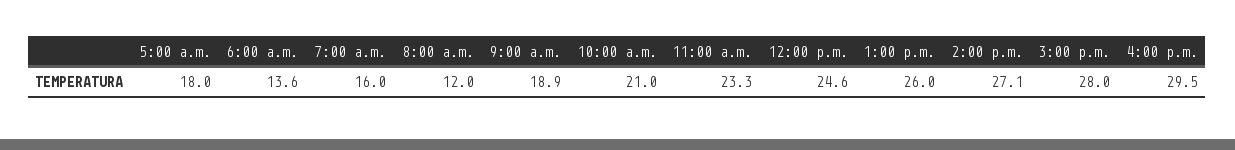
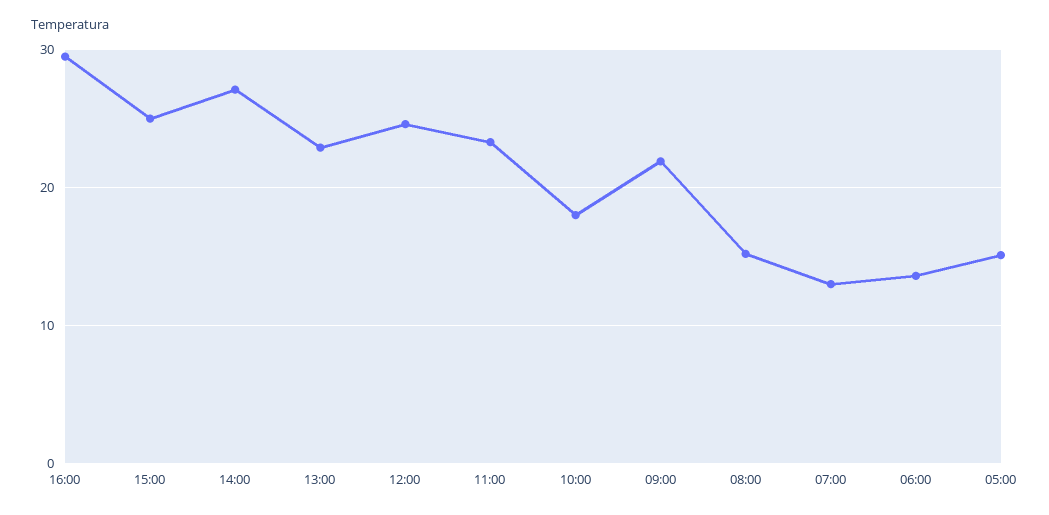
  {
-   "5:00 a.m.": 18,
+   "5:00 a.m.": 15,
    "6:00 a.m.": 13.6,
-   "7:00 a.m.": 16,
+   "7:00 a.m.": 13,
-   "8:00 a.m.": 12,
+   "8:00 a.m.": 15,
-   "9:00 a.m.": 18.9,
+   "9:00 a.m.": 22,
-   "10:00 a.m.": 21,
+   "10:00 a.m.": 18,
    "11:00 a.m.": 23.3,
    "12:00 p.m.": 24.6,
-   "1:00 p.m.": 26,
+   "1:00 p.m.": 23,
    "2:00 p.m.": 27.1,
-   "3:00 p.m.": 28,
+   "3:00 p.m.": 25,
    "4:00 p.m.": 29.5
  }

